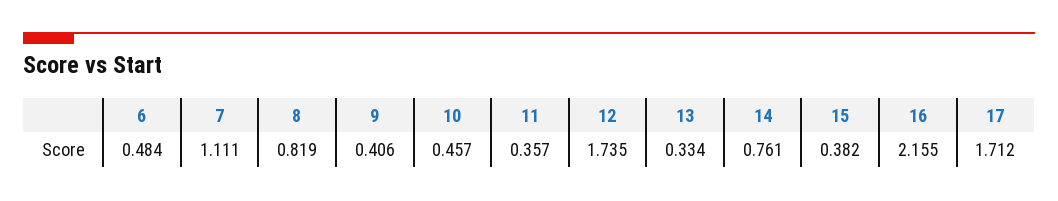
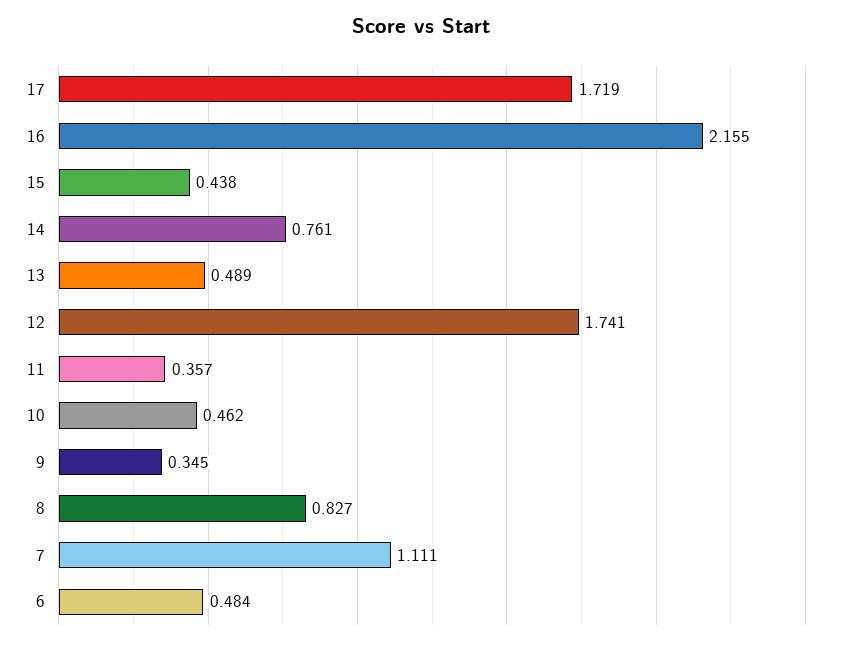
  {
    "6": 0.484,
    "7": 1.111,
-   "8": 0.819,
+   "8": 0.827,
-   "9": 0.406,
+   "9": 0.345,
-   "10": 0.457,
+   "10": 0.462,
    "11": 0.357,
-   "12": 1.735,
+   "12": 1.741,
-   "13": 0.334,
+   "13": 0.489,
    "14": 0.761,
-   "15": 0.382,
+   "15": 0.438,
    "16": 2.155,
-   "17": 1.712
+   "17": 1.719
  }

